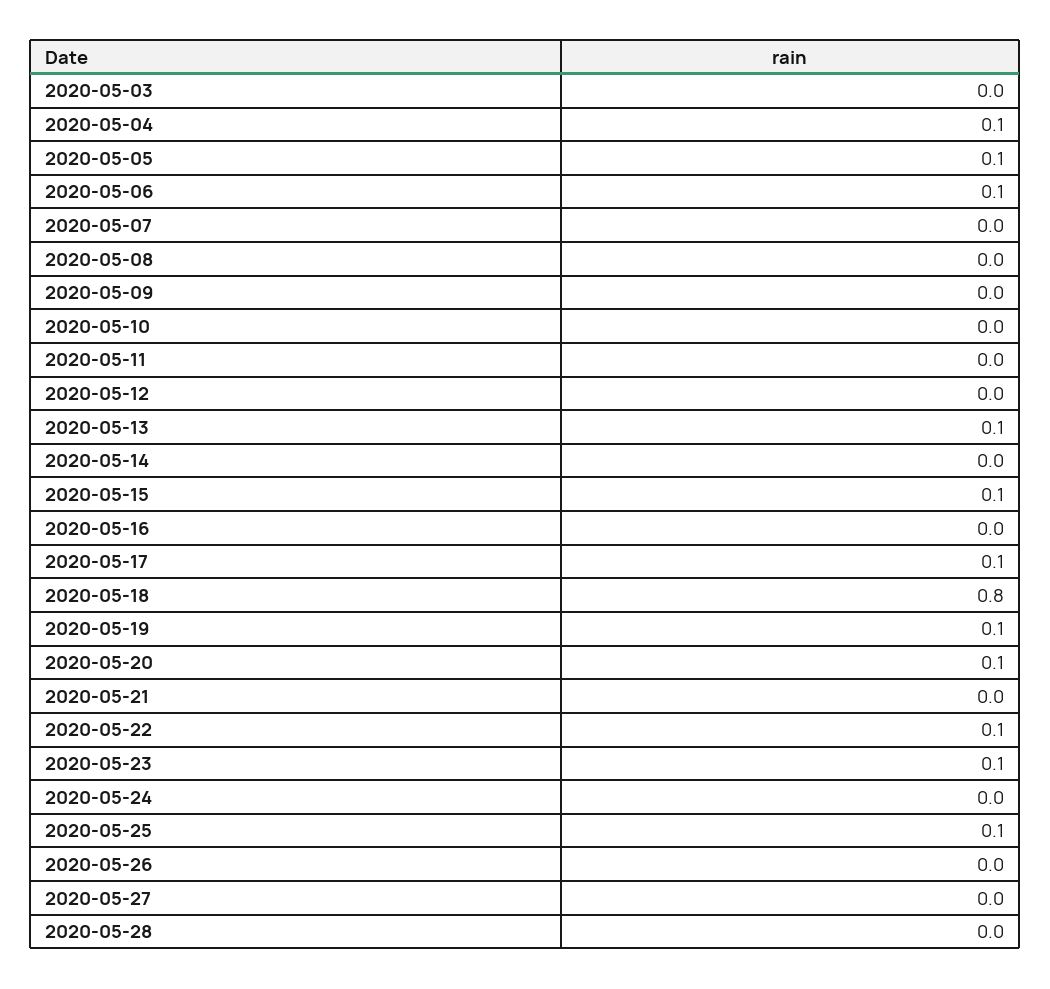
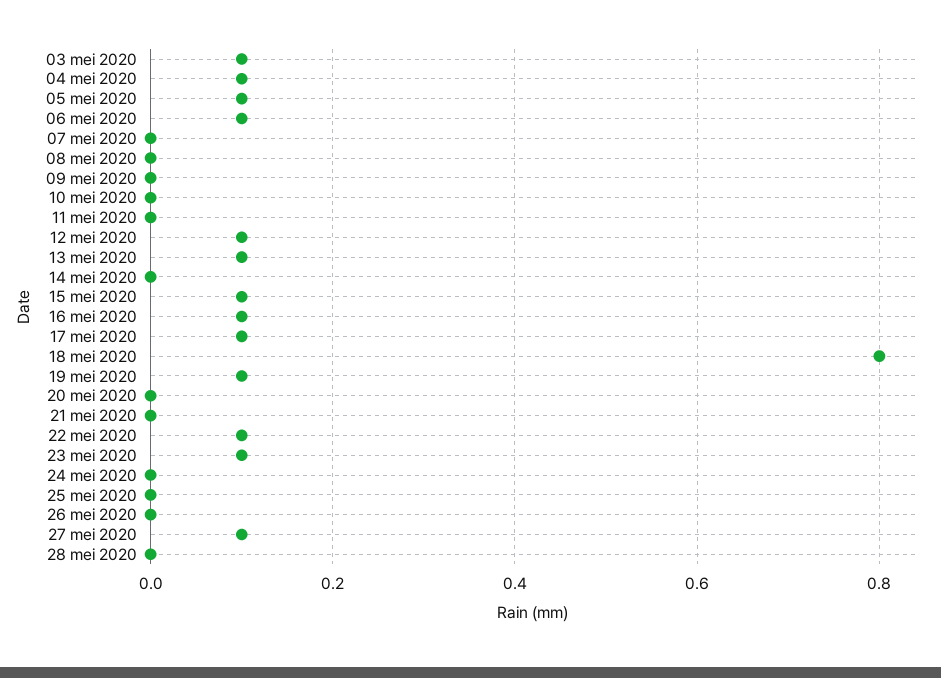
  {
-   "2020-05-03": 0,
+   "2020-05-03": 0.1,
    "2020-05-04": 0.1,
    "2020-05-05": 0.1,
    "2020-05-06": 0.1,
    "2020-05-07": 0,
    "2020-05-08": 0,
    "2020-05-09": 0,
    "2020-05-10": 0,
    "2020-05-11": 0,
-   "2020-05-12": 0,
+   "2020-05-12": 0.1,
    "2020-05-13": 0.1,
    "2020-05-14": 0,
    "2020-05-15": 0.1,
-   "2020-05-16": 0,
+   "2020-05-16": 0.1,
    "2020-05-17": 0.1,
    "2020-05-18": 0.8,
    "2020-05-19": 0.1,
-   "2020-05-20": 0.1,
+   "2020-05-20": 0,
    "2020-05-21": 0,
    "2020-05-22": 0.1,
    "2020-05-23": 0.1,
    "2020-05-24": 0,
-   "2020-05-25": 0.1,
+   "2020-05-25": 0,
    "2020-05-26": 0,
-   "2020-05-27": 0,
+   "2020-05-27": 0.1,
    "2020-05-28": 0
  }

